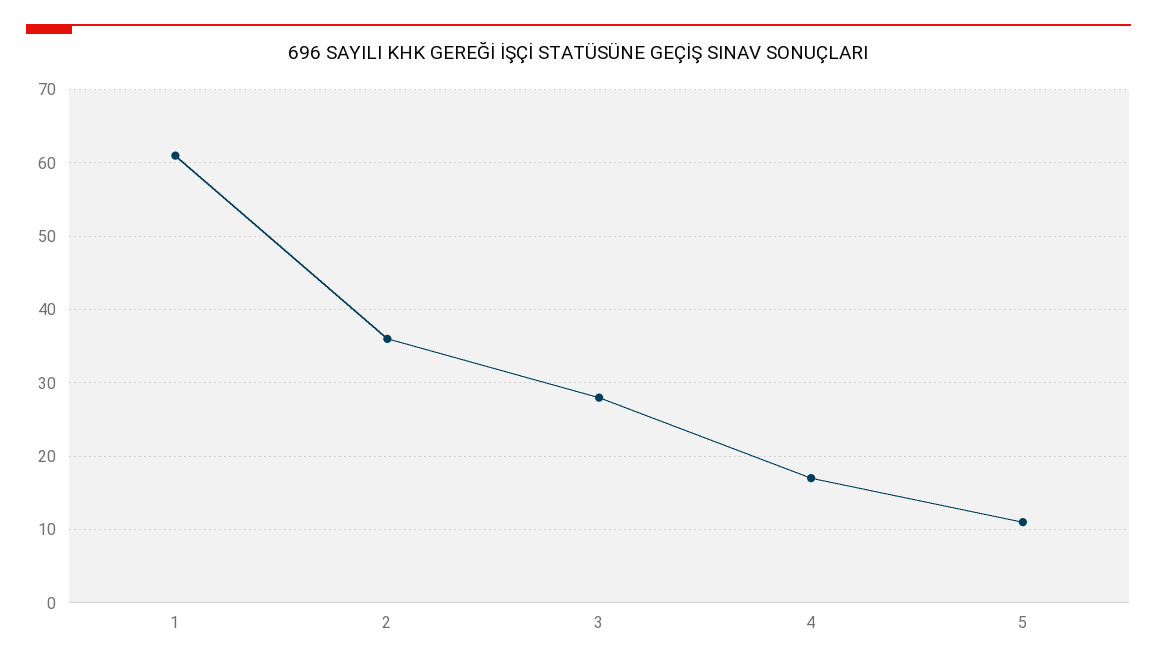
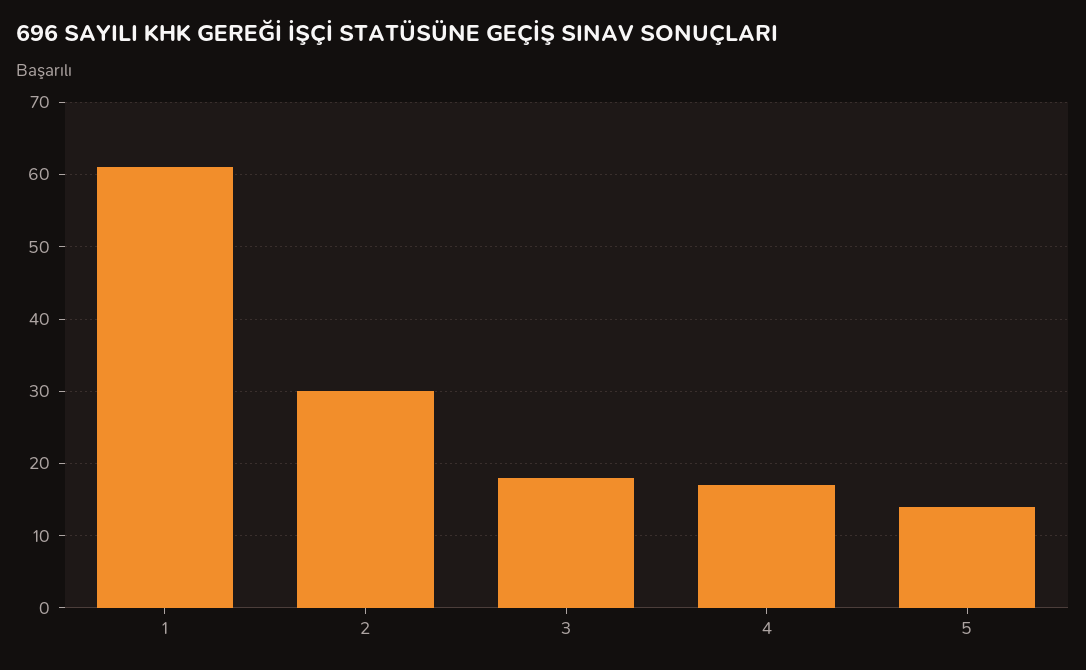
  {
    "1": 61,
-   "2": 36,
+   "2": 30,
-   "3": 28,
+   "3": 18,
    "4": 17,
-   "5": 11
+   "5": 14
  }

